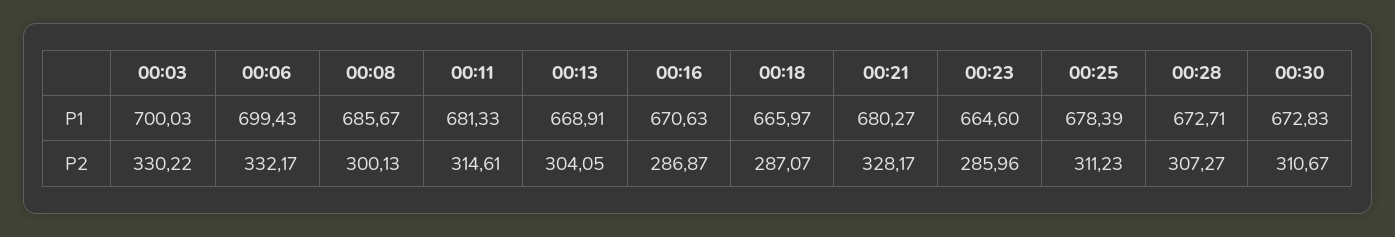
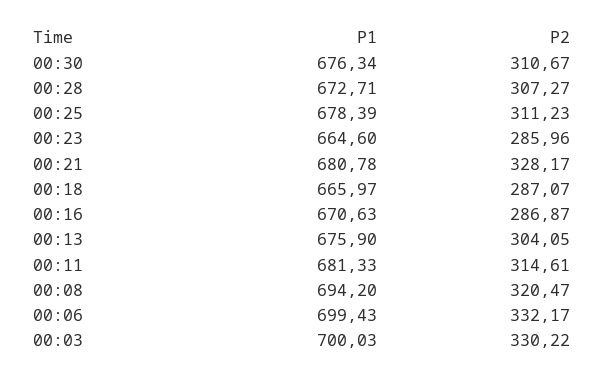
  {
    "00:03": {
      "P1": 700.03,
      "P2": 330.22
    },
    "00:06": {
      "P1": 699.43,
      "P2": 332.17
    },
    "00:08": {
-     "P1": 685.67,
+     "P1": 694.2,
-     "P2": 300.13
+     "P2": 320.47
    },
    "00:11": {
      "P1": 681.33,
      "P2": 314.61
    },
    "00:13": {
-     "P1": 668.91,
+     "P1": 675.9,
      "P2": 304.05
    },
    "00:16": {
      "P1": 670.63,
      "P2": 286.87
    },
    "00:18": {
      "P1": 665.97,
      "P2": 287.07
    },
    "00:21": {
-     "P1": 680.27,
+     "P1": 680.78,
      "P2": 328.17
    },
    "00:23": {
      "P1": 664.6,
      "P2": 285.96
    },
    "00:25": {
      "P1": 678.39,
      "P2": 311.23
    },
    "00:28": {
      "P1": 672.71,
      "P2": 307.27
    },
    "00:30": {
-     "P1": 672.83,
+     "P1": 676.34,
      "P2": 310.67
    }
  }

